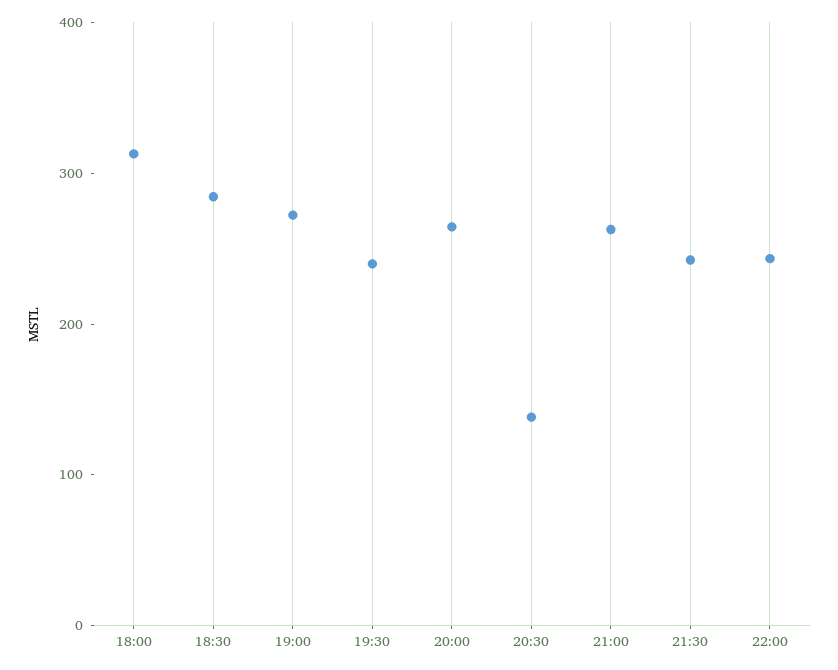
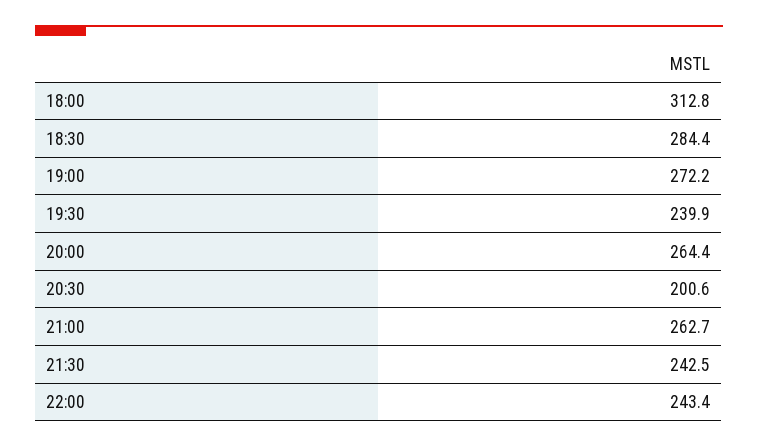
  {
    "18:00": 312.8,
    "18:30": 284.4,
    "19:00": 272.2,
    "19:30": 239.9,
    "20:00": 264.4,
-   "20:30": 140,
+   "20:30": 200.6,
    "21:00": 262.7,
    "21:30": 242.5,
    "22:00": 243.4
  }

